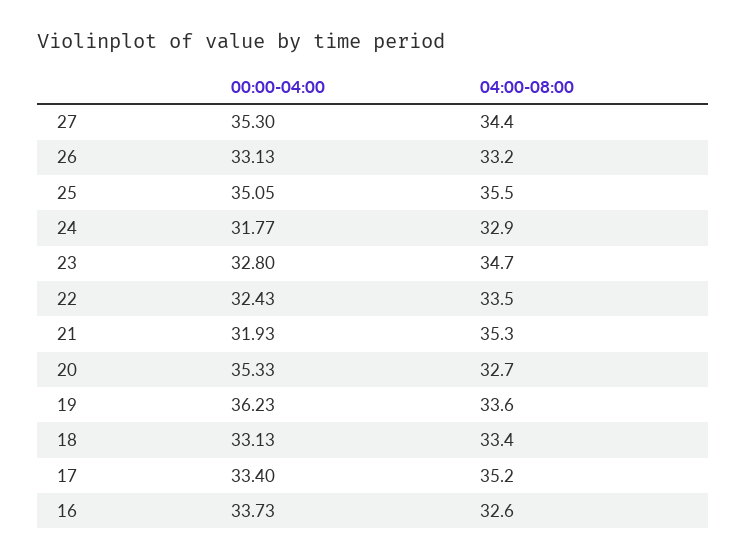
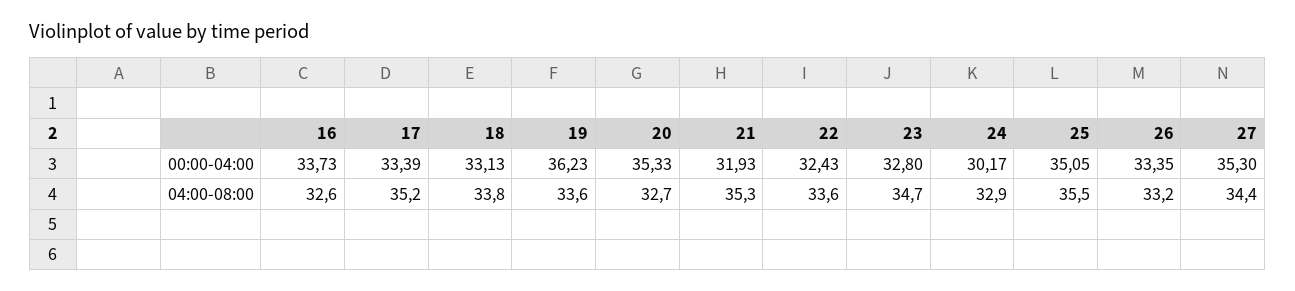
  {
    "00:00-04:00": {
      "27": 35.3,
-     "26": 33.13,
+     "26": 33.35,
      "25": 35.05,
-     "24": 31.77,
+     "24": 30.17,
      "23": 32.8,
      "22": 32.43,
      "21": 31.93,
      "20": 35.33,
      "19": 36.23,
      "18": 33.13,
-     "17": 33.4,
+     "17": 33.39,
      "16": 33.73
    },
    "04:00-08:00": {
      "27": 34.4,
      "26": 33.2,
      "25": 35.5,
      "24": 32.9,
      "23": 34.7,
-     "22": 33.5,
+     "22": 33.6,
      "21": 35.3,
      "20": 32.7,
      "19": 33.6,
-     "18": 33.4,
+     "18": 33.8,
      "17": 35.2,
      "16": 32.6
    }
  }

